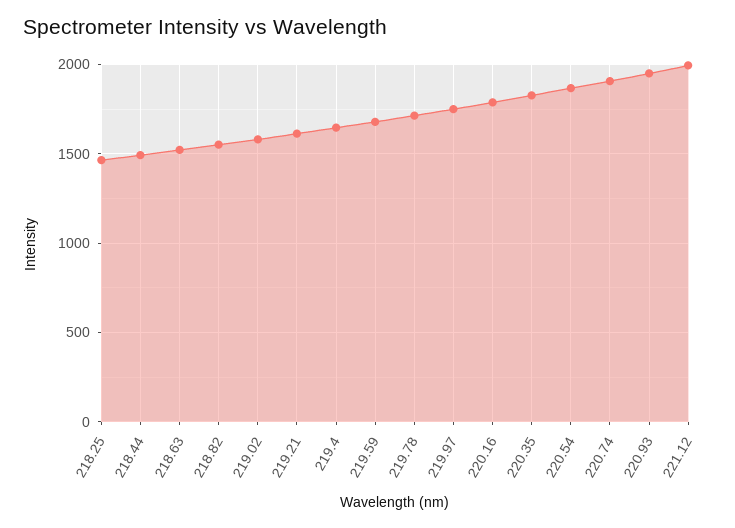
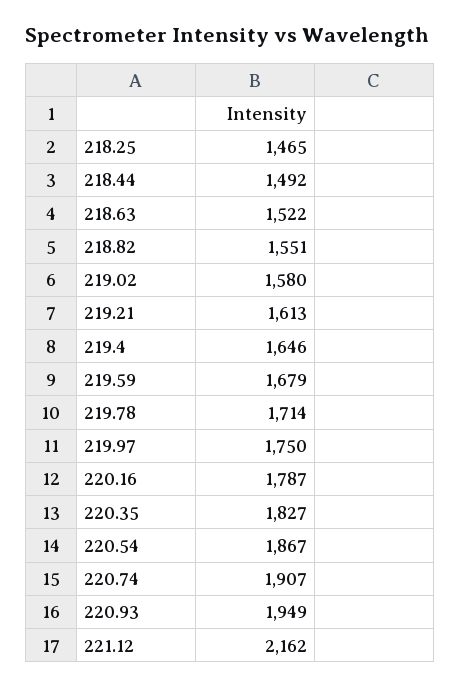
  {
    "218.25": 1465,
    "218.44": 1492,
    "218.63": 1522,
    "218.82": 1551,
    "219.02": 1580,
    "219.21": 1613,
    "219.4": 1646,
    "219.59": 1679,
    "219.78": 1714,
    "219.97": 1750,
    "220.16": 1787,
    "220.35": 1827,
    "220.54": 1867,
    "220.74": 1907,
    "220.93": 1949,
-   "221.12": 2000
+   "221.12": 2162
  }

